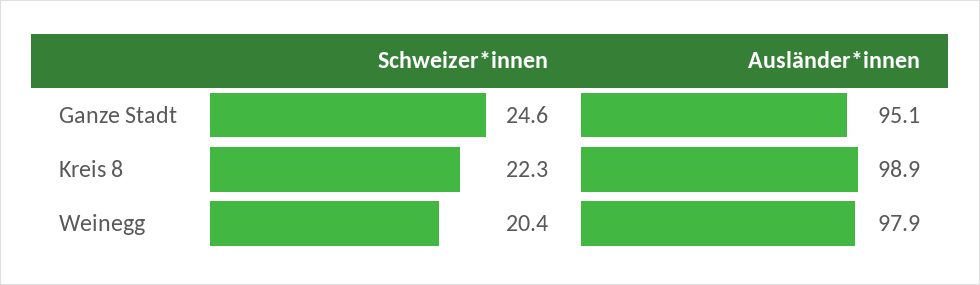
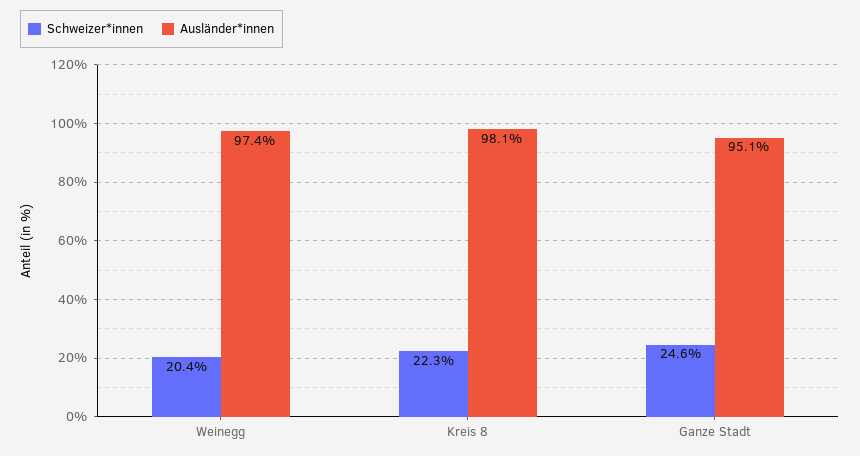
  {
    "Schweizer*innen": {
      "Ganze Stadt": 24.6,
      "Kreis 8": 22.3,
      "Weinegg": 20.4
    },
    "Ausländer*innen": {
      "Ganze Stadt": 95.1,
-     "Kreis 8": 98.9,
+     "Kreis 8": 98.1,
-     "Weinegg": 97.9
+     "Weinegg": 97.4
    }
  }

